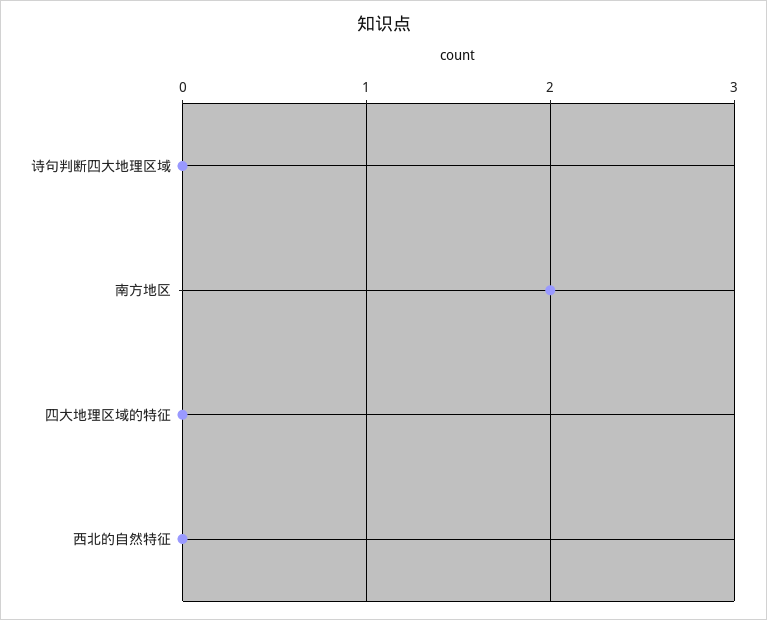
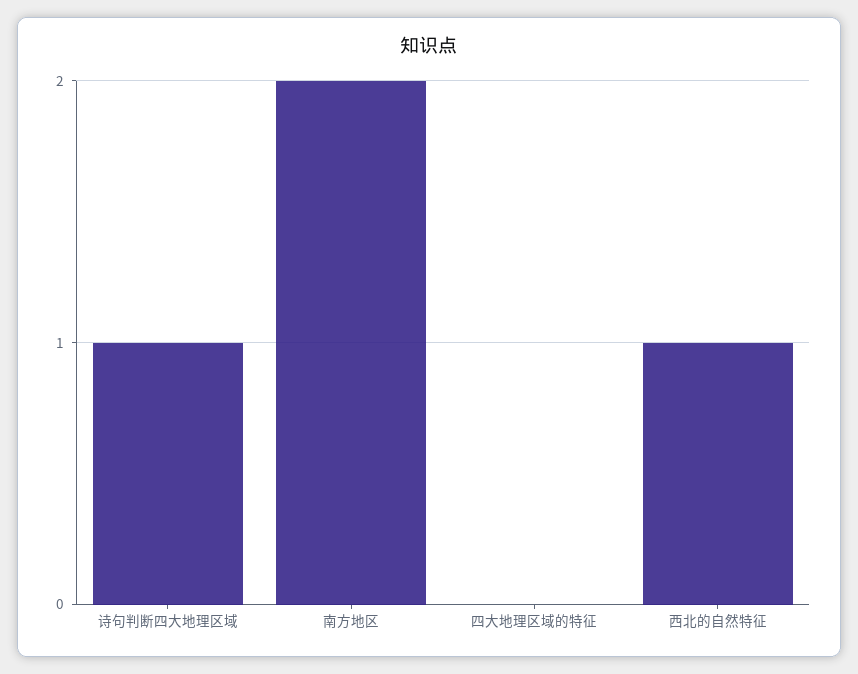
  {
-   "诗句判断四大地理区域": 0,
+   "诗句判断四大地理区域": 1,
    "南方地区": 2,
    "四大地理区域的特征": 0,
-   "西北的自然特征": 0
+   "西北的自然特征": 1
  }

